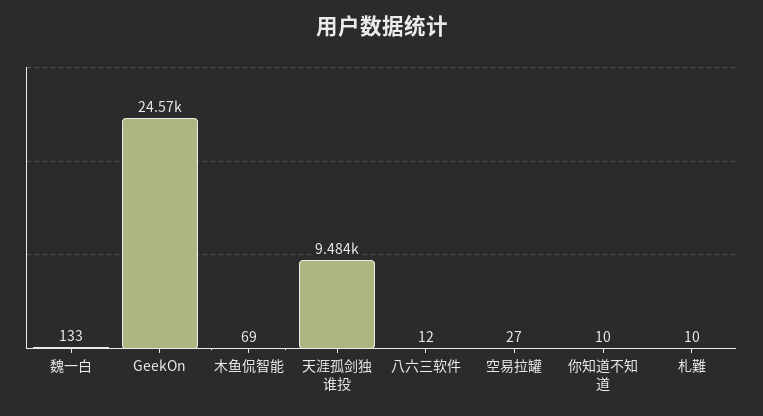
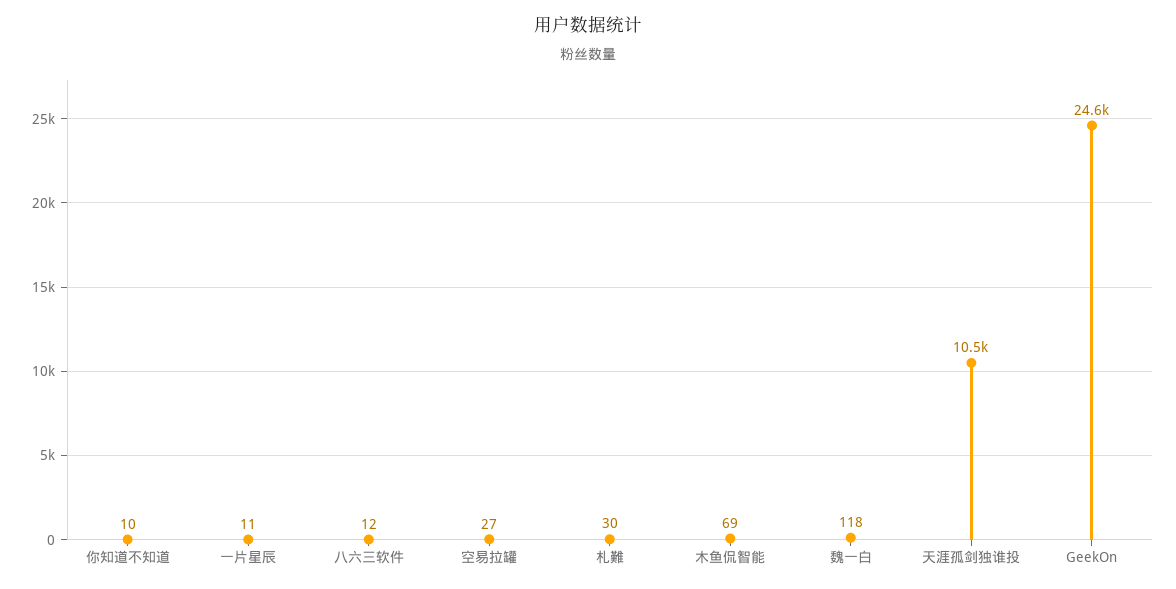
  {
-   "魏一白": 133,
+   "魏一白": 118,
    "GeekOn": 24570,
    "木鱼侃智能": 69,
-   "天涯孤剑独谁投": 9484,
+   "天涯孤剑独谁投": 10500,
    "八六三软件": 12,
    "空易拉罐": 27,
    "你知道不知道": 10,
-   "札難": 10
+   "札難": 30,
+   "一片星辰": 11
  }

